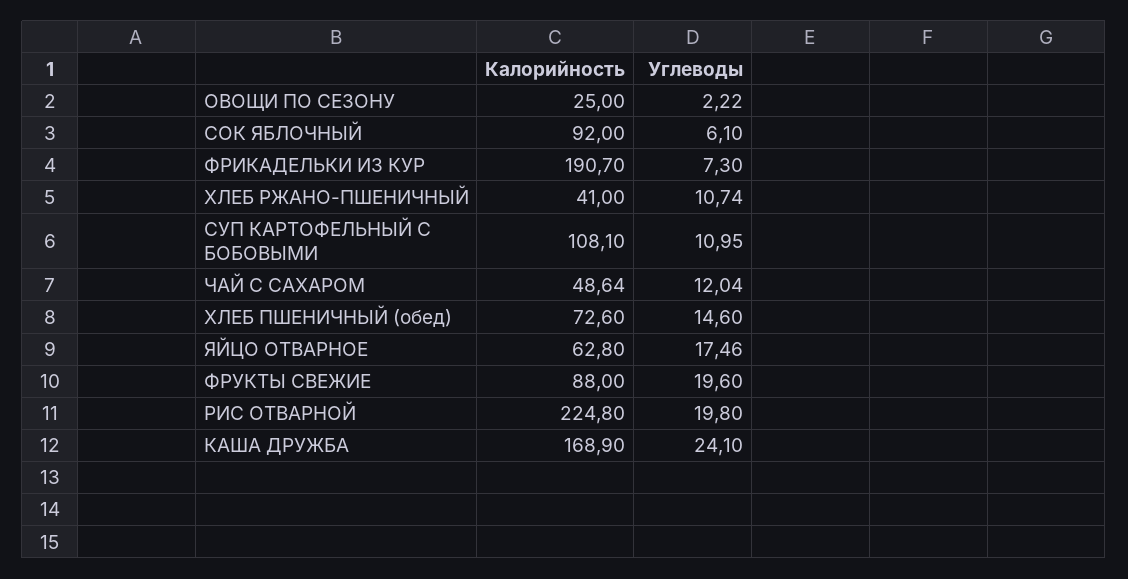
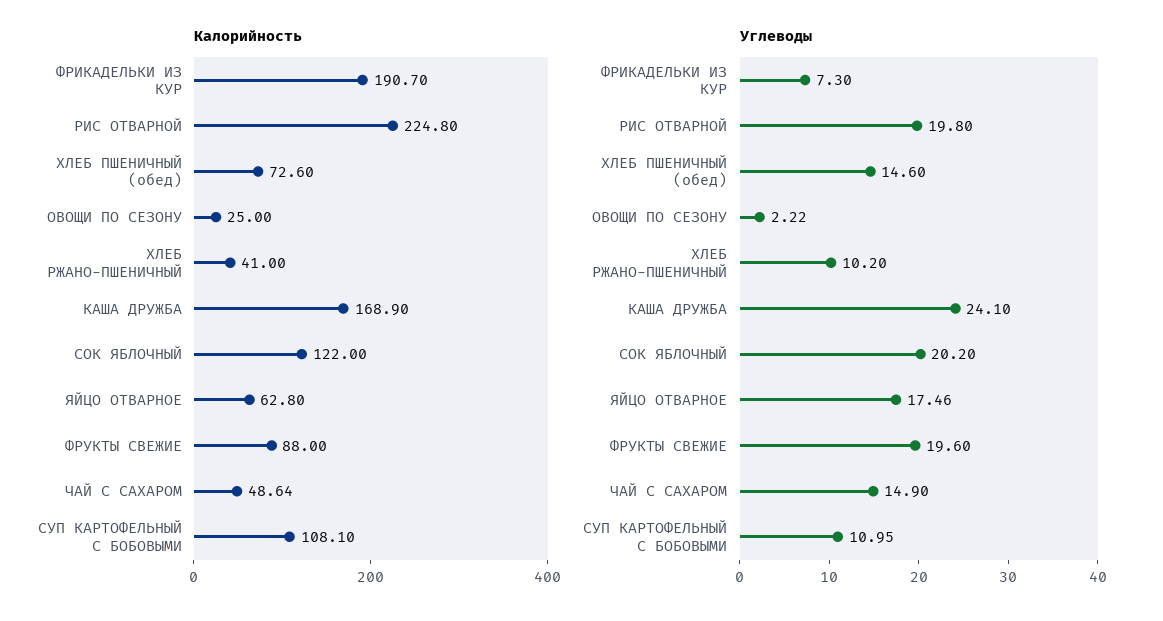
  {
    "Калорийность": {
      "ОВОЩИ ПО СЕЗОНУ": 25,
-     "СОК ЯБЛОЧНЫЙ": 92,
+     "СОК ЯБЛОЧНЫЙ": 122,
      "ФРИКАДЕЛЬКИ ИЗ КУР": 190.7,
      "ХЛЕБ РЖАНО-ПШЕНИЧНЫЙ": 41,
      "СУП КАРТОФЕЛЬНЫЙ С БОБОВЫМИ": 108.1,
      "ЧАЙ С САХАРОМ": 48.64,
      "ХЛЕБ ПШЕНИЧНЫЙ (обед)": 72.6,
      "ЯЙЦО ОТВАРНОЕ": 62.8,
      "ФРУКТЫ СВЕЖИЕ": 88,
      "РИС ОТВАРНОЙ": 224.8,
      "КАША ДРУЖБА": 168.9
    },
    "Углеводы": {
      "ОВОЩИ ПО СЕЗОНУ": 2.22,
-     "СОК ЯБЛОЧНЫЙ": 6.1,
+     "СОК ЯБЛОЧНЫЙ": 20.2,
      "ФРИКАДЕЛЬКИ ИЗ КУР": 7.3,
-     "ХЛЕБ РЖАНО-ПШЕНИЧНЫЙ": 10.74,
+     "ХЛЕБ РЖАНО-ПШЕНИЧНЫЙ": 10.2,
      "СУП КАРТОФЕЛЬНЫЙ С БОБОВЫМИ": 10.95,
-     "ЧАЙ С САХАРОМ": 12.04,
+     "ЧАЙ С САХАРОМ": 14.9,
      "ХЛЕБ ПШЕНИЧНЫЙ (обед)": 14.6,
      "ЯЙЦО ОТВАРНОЕ": 17.46,
      "ФРУКТЫ СВЕЖИЕ": 19.6,
      "РИС ОТВАРНОЙ": 19.8,
      "КАША ДРУЖБА": 24.1
    }
  }

